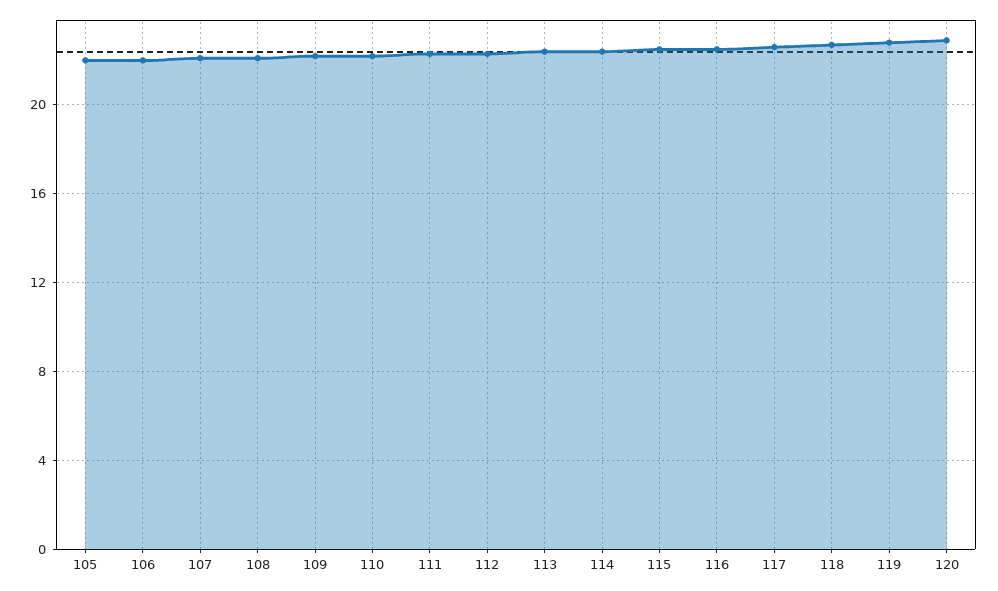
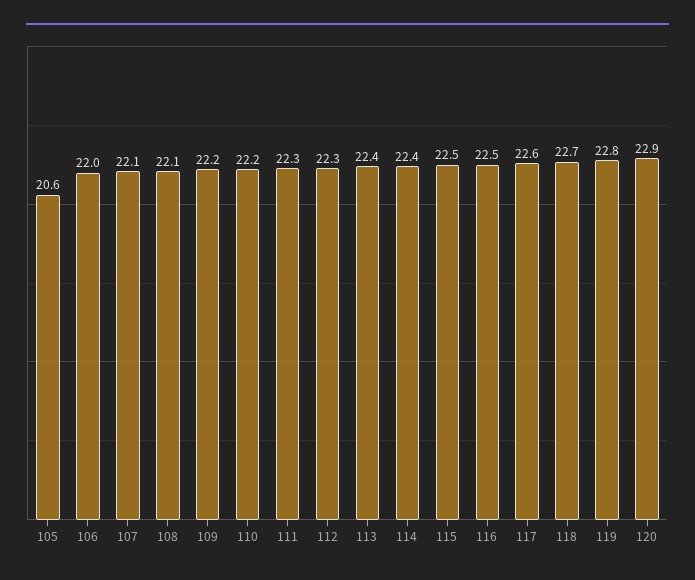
  {
-   "105": 22,
+   "105": 20.6,
    "106": 22,
    "107": 22.1,
    "108": 22.1,
    "109": 22.2,
    "110": 22.2,
    "111": 22.3,
    "112": 22.3,
    "113": 22.4,
    "114": 22.4,
    "115": 22.5,
    "116": 22.5,
    "117": 22.6,
    "118": 22.7,
    "119": 22.8,
    "120": 22.9
  }

